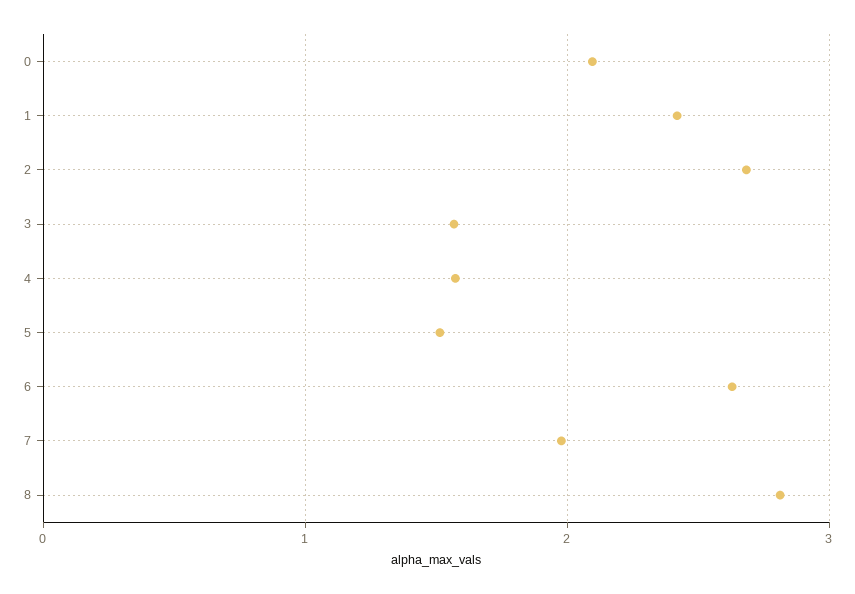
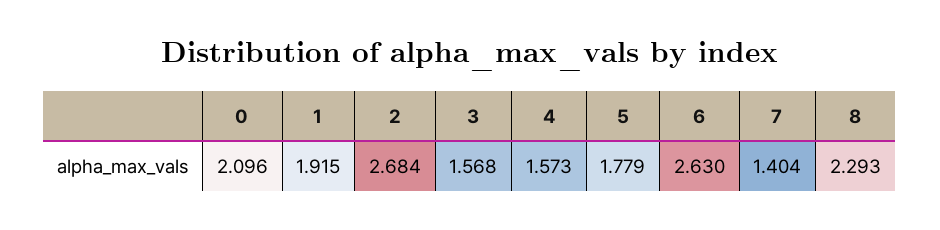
  {
    "0": 2.096,
-   "1": 2.4,
+   "1": 1.915,
    "2": 2.684,
    "3": 1.568,
    "4": 1.573,
-   "5": 1.5,
+   "5": 1.779,
    "6": 2.63,
-   "7": 2,
+   "7": 1.404,
-   "8": 2.8
+   "8": 2.293
  }

